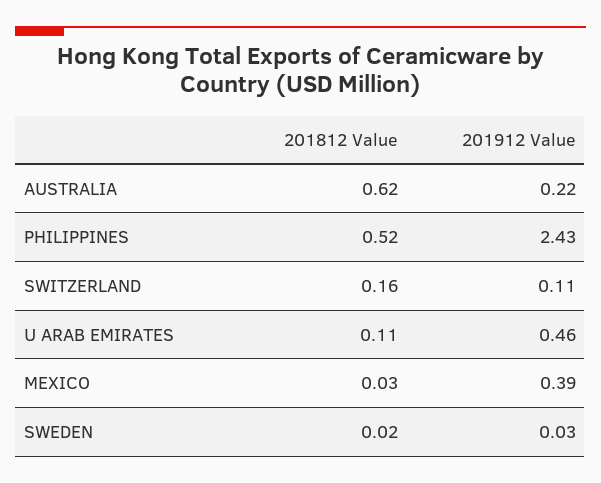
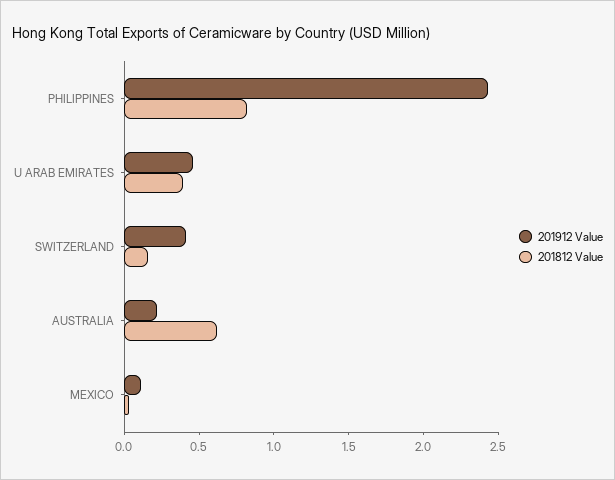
  {
    "201812 Value": {
      "AUSTRALIA": 0.62,
-     "PHILIPPINES": 0.52,
+     "PHILIPPINES": 0.8,
      "SWITZERLAND": 0.16,
-     "U ARAB EMIRATES": 0.11,
+     "U ARAB EMIRATES": 0.4,
-     "MEXICO": 0.03,
+     "MEXICO": 0.03
-     "SWEDEN": 0.02
    },
    "201912 Value": {
      "AUSTRALIA": 0.22,
      "PHILIPPINES": 2.43,
-     "SWITZERLAND": 0.11,
+     "SWITZERLAND": 0.4,
      "U ARAB EMIRATES": 0.46,
-     "MEXICO": 0.39,
+     "MEXICO": 0.1
-     "SWEDEN": 0.03
    }
  }

